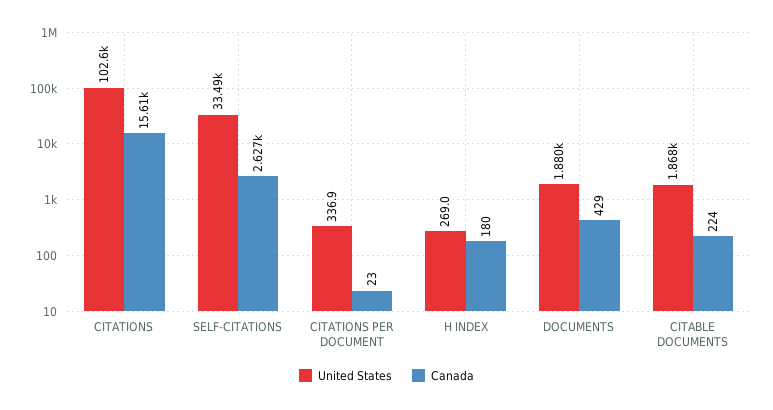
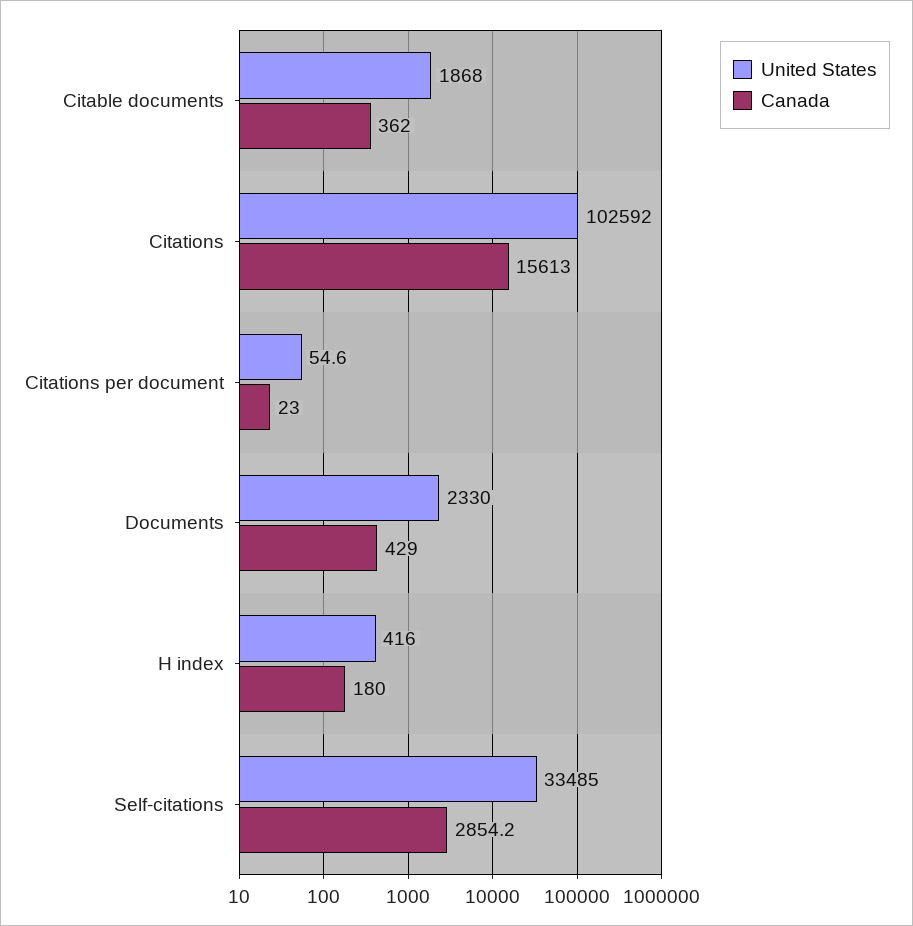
  {
    "United States": {
      "CITATIONS": 102592,
      "SELF-CITATIONS": 33485,
-     "CITATIONS PER DOCUMENT": 336.9,
+     "CITATIONS PER DOCUMENT": 54.6,
-     "H INDEX": 269,
+     "H INDEX": 416,
-     "DOCUMENTS": 1880,
+     "DOCUMENTS": 2330,
      "CITABLE DOCUMENTS": 1868
    },
    "Canada": {
      "CITATIONS": 15613,
-     "SELF-CITATIONS": 2627,
+     "SELF-CITATIONS": 2854.2,
      "CITATIONS PER DOCUMENT": 23,
      "H INDEX": 180,
      "DOCUMENTS": 429,
-     "CITABLE DOCUMENTS": 224
+     "CITABLE DOCUMENTS": 362
    }
  }

